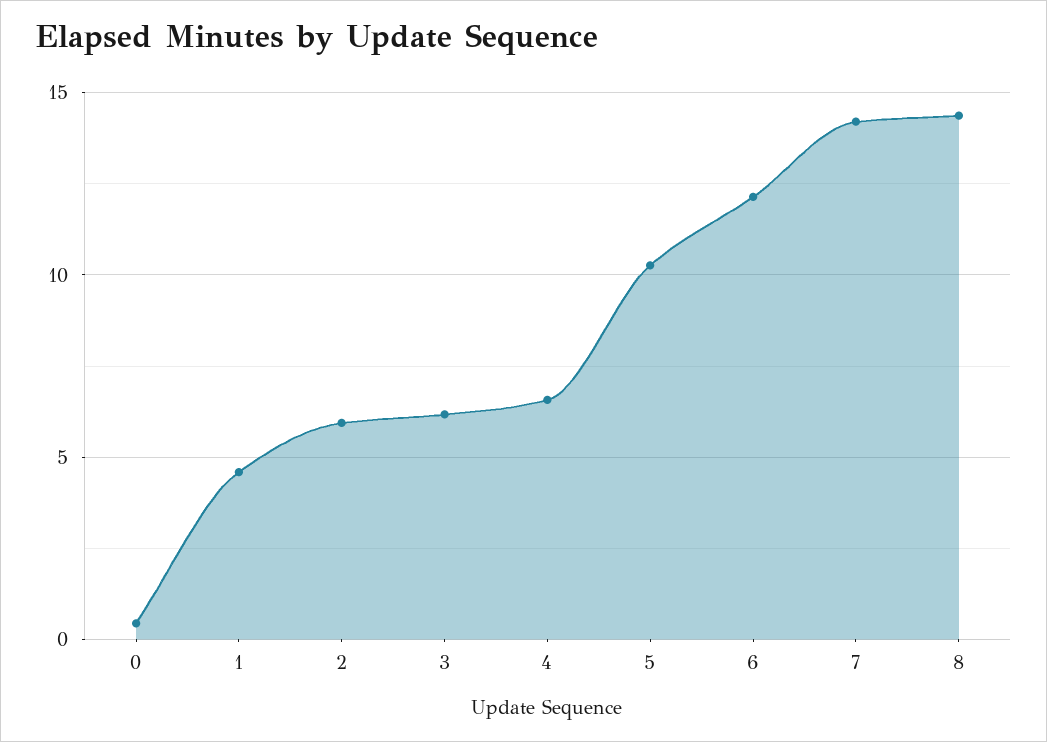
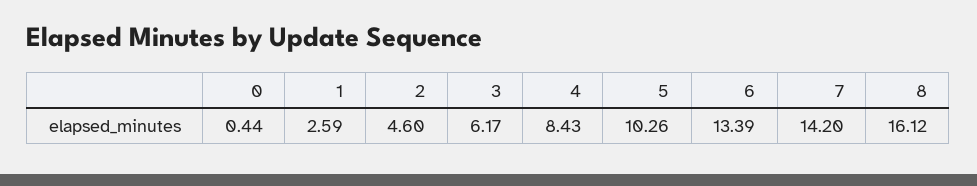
  {
    "0": 0.44,
-   "1": 4.5,
+   "1": 2.59,
-   "2": 6,
+   "2": 4.6,
    "3": 6.17,
-   "4": 6.5,
+   "4": 8.43,
    "5": 10.26,
-   "6": 12,
+   "6": 13.39,
    "7": 14.2,
-   "8": 14.5
+   "8": 16.12
  }

